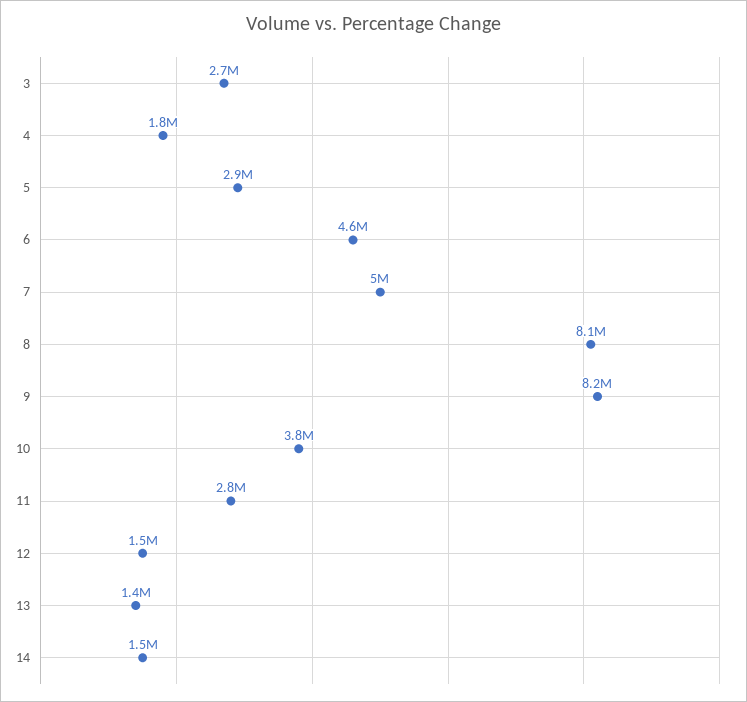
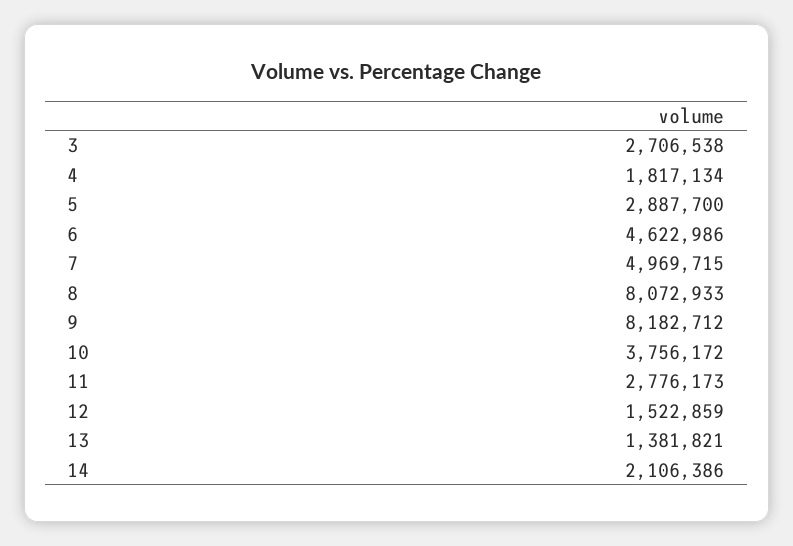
  {
    "3": 2706538,
    "4": 1817134,
    "5": 2887700,
    "6": 4622986,
    "7": 4969715,
    "8": 8072933,
    "9": 8182712,
    "10": 3756172,
    "11": 2776173,
    "12": 1522859,
    "13": 1381821,
-   "14": 1500000
+   "14": 2106386
  }

